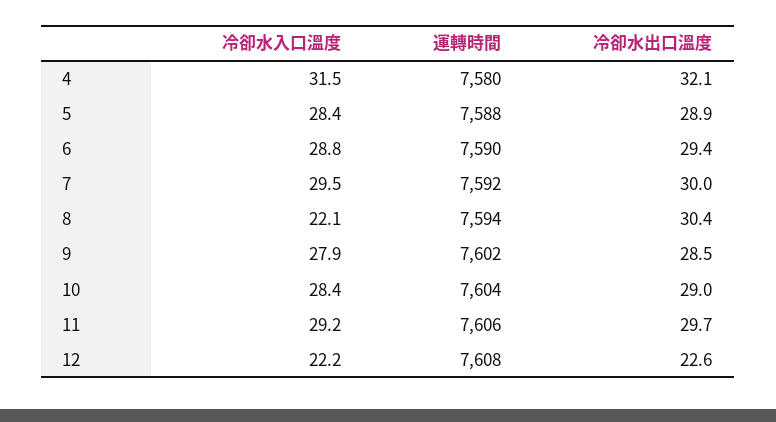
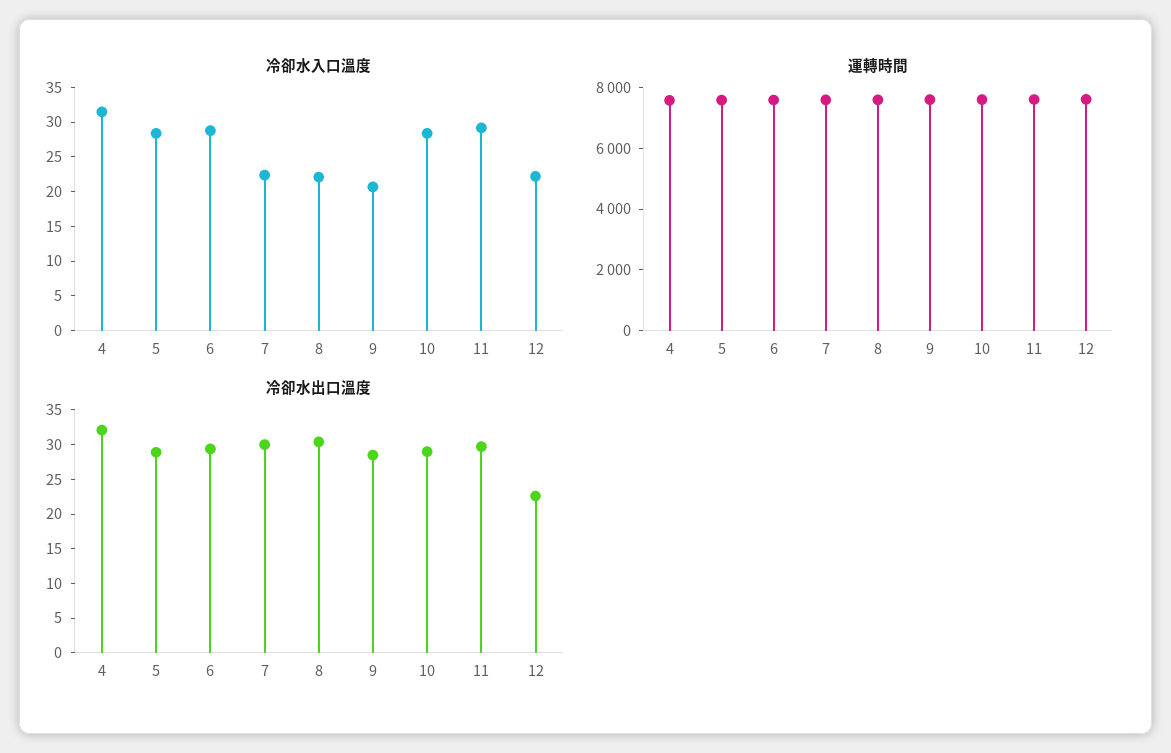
  {
    "冷卻水入口溫度": {
      "4": 31.5,
      "5": 28.4,
      "6": 28.8,
-     "7": 29.5,
+     "7": 22.5,
      "8": 22.1,
-     "9": 27.9,
+     "9": 20,
      "10": 28.4,
      "11": 29.2,
      "12": 22.2
    },
    "運轉時間": {
      "4": 7580,
      "5": 7588,
      "6": 7590,
      "7": 7592,
      "8": 7594,
      "9": 7602,
      "10": 7604,
      "11": 7606,
      "12": 7608
    },
    "冷卻水出口溫度": {
      "4": 32.1,
      "5": 28.9,
      "6": 29.4,
      "7": 30,
      "8": 30.4,
      "9": 28.5,
      "10": 29,
      "11": 29.7,
      "12": 22.6
    }
  }

